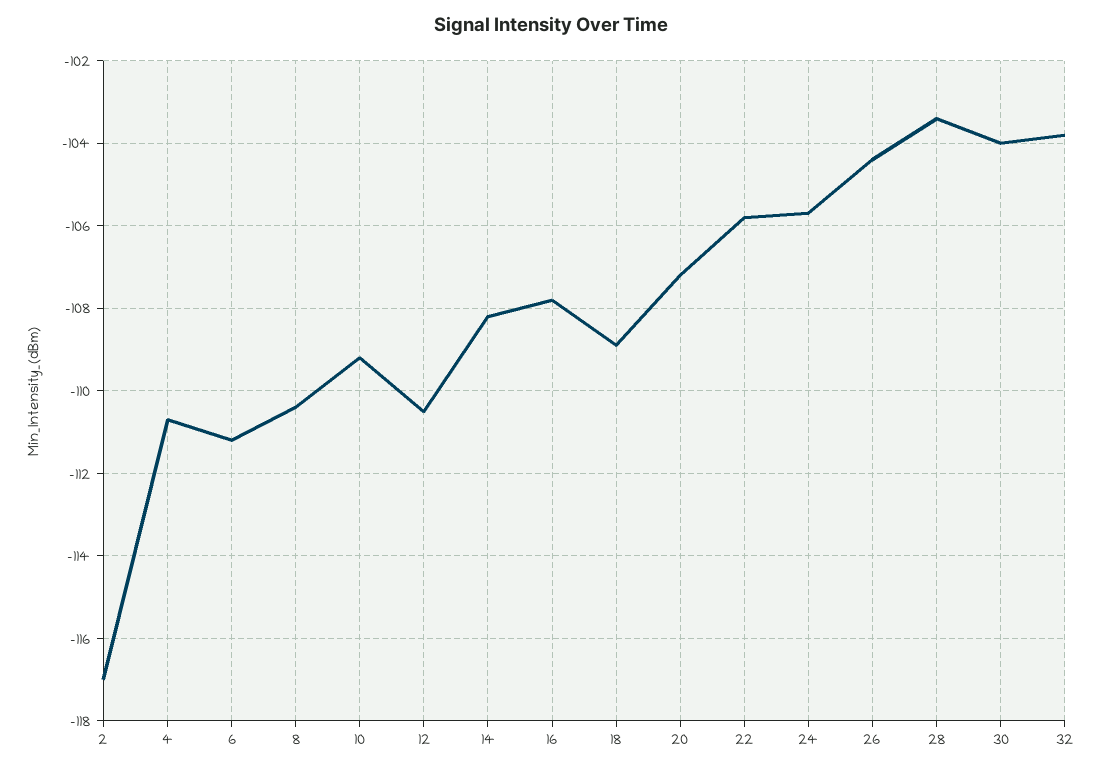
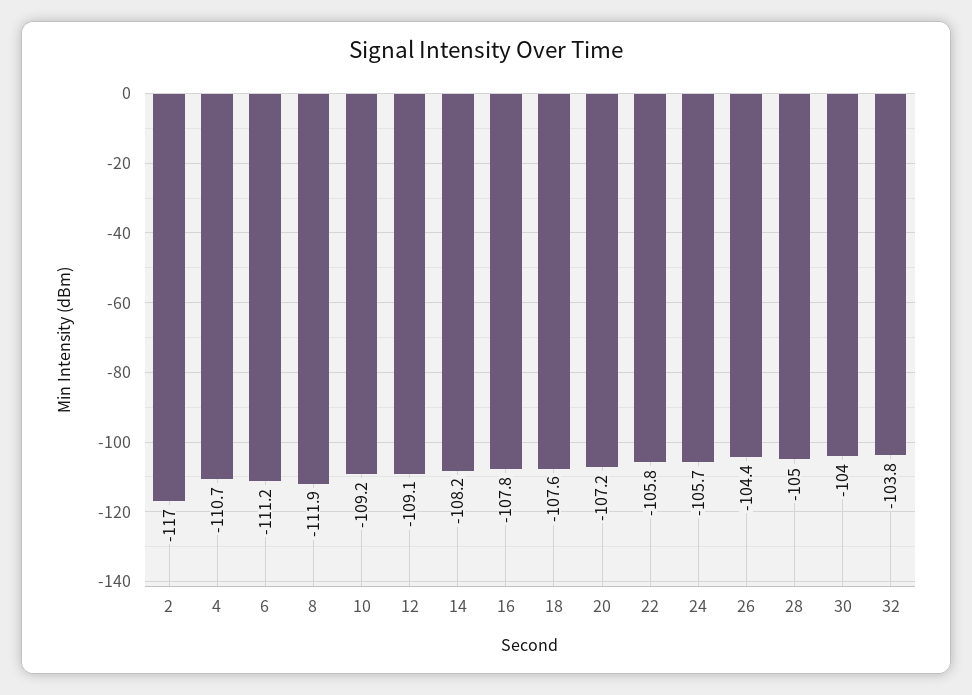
  {
    "2": -117,
    "4": -110.7,
    "6": -111.2,
-   "8": -110.5,
+   "8": -111.9,
    "10": -109.2,
-   "12": -110.5,
+   "12": -109.1,
    "14": -108.2,
    "16": -107.8,
-   "18": -109,
+   "18": -107.6,
    "20": -107.2,
    "22": -105.8,
    "24": -105.7,
    "26": -104.4,
-   "28": -103.5,
+   "28": -105,
    "30": -104,
    "32": -103.8
  }

